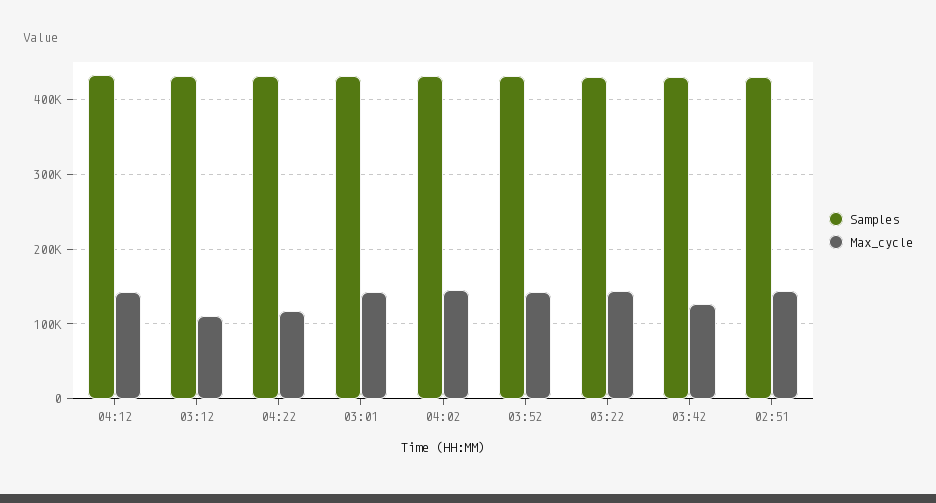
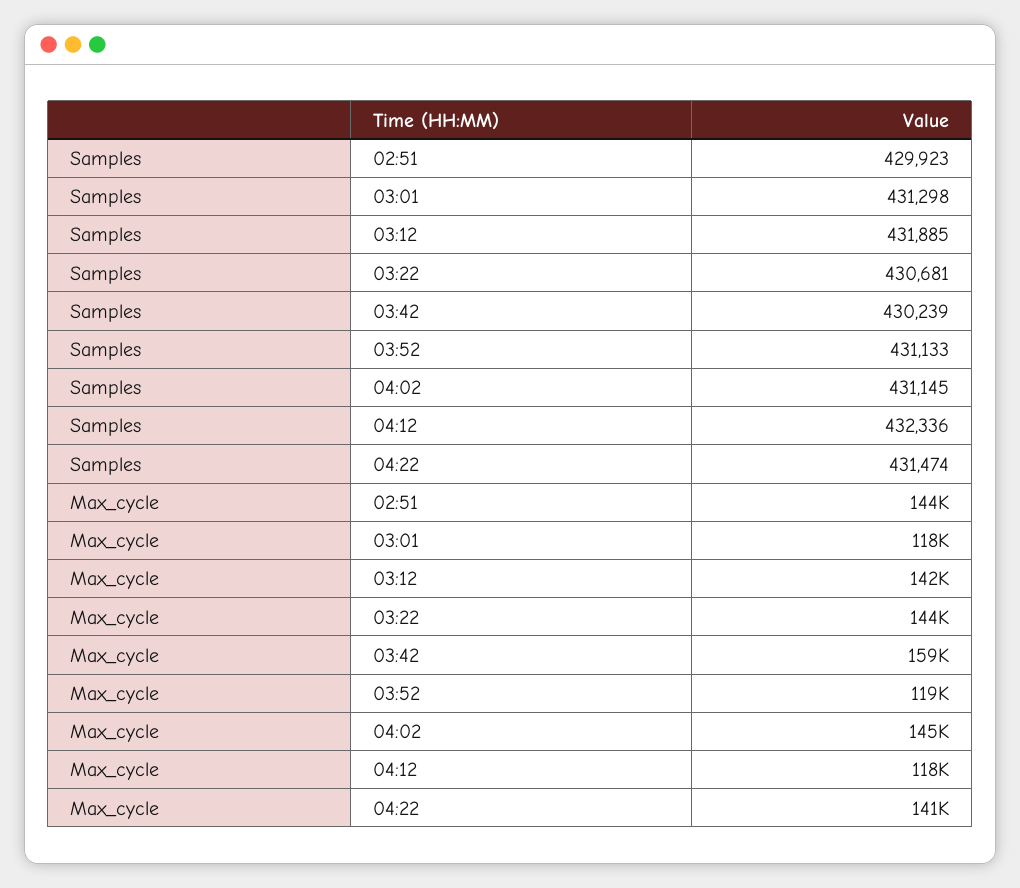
  {
    "Samples": {
      "04:12": 432336,
      "03:12": 431885,
      "04:22": 431474,
      "03:01": 431298,
      "04:02": 431145,
      "03:52": 431133,
      "03:22": 430681,
      "03:42": 430239,
      "02:51": 429923
    },
    "Max_cycle": {
-     "04:12": 140000,
+     "04:12": 118000,
-     "03:12": 110000,
+     "03:12": 142000,
-     "04:22": 120000,
+     "04:22": 141000,
-     "03:01": 140000,
+     "03:01": 118000,
      "04:02": 145000,
-     "03:52": 140000,
+     "03:52": 119000,
      "03:22": 144000,
-     "03:42": 130000,
+     "03:42": 159000,
      "02:51": 144000
    }
  }

